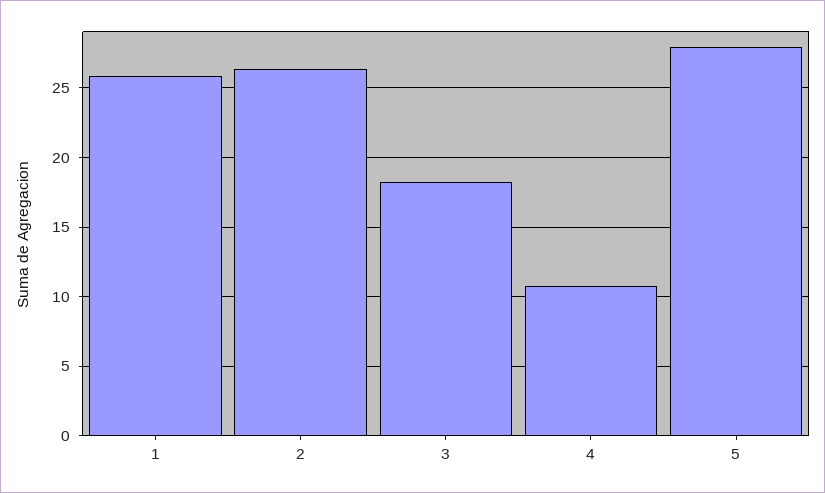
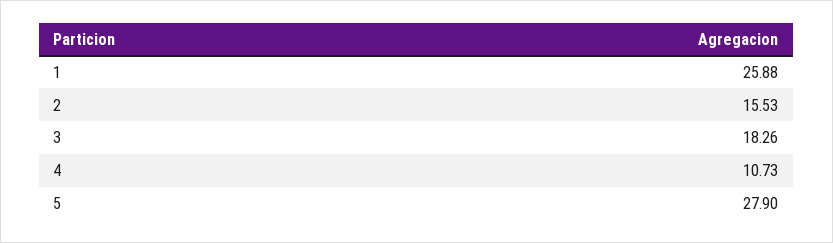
  {
    "1": 25.88,
-   "2": 26.5,
+   "2": 15.53,
    "3": 18.26,
    "4": 10.73,
    "5": 27.9
  }

